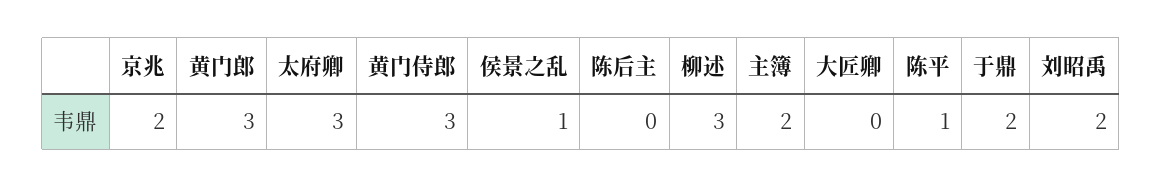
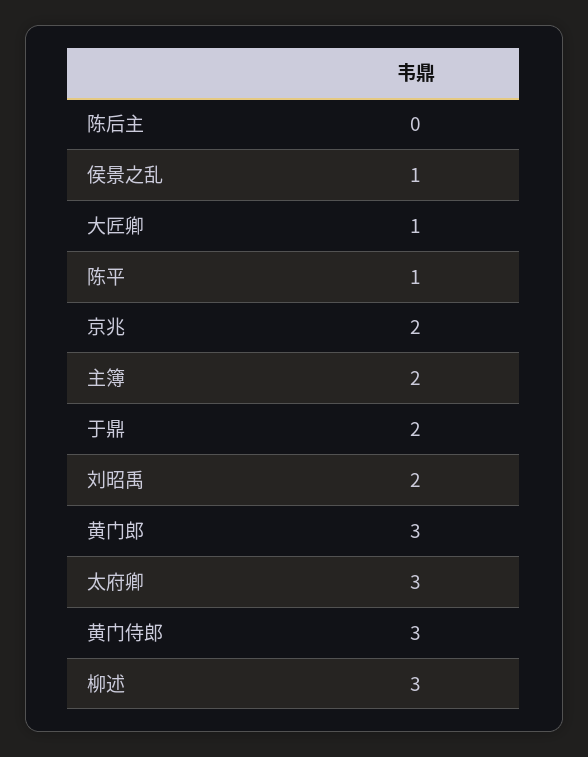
  {
    "京兆": 2,
    "黄门郎": 3,
    "太府卿": 3,
    "黄门侍郎": 3,
    "侯景之乱": 1,
    "陈后主": 0,
    "柳述": 3,
    "主簿": 2,
-   "大匠卿": 0,
+   "大匠卿": 1,
    "陈平": 1,
    "于鼎": 2,
    "刘昭禹": 2
  }

